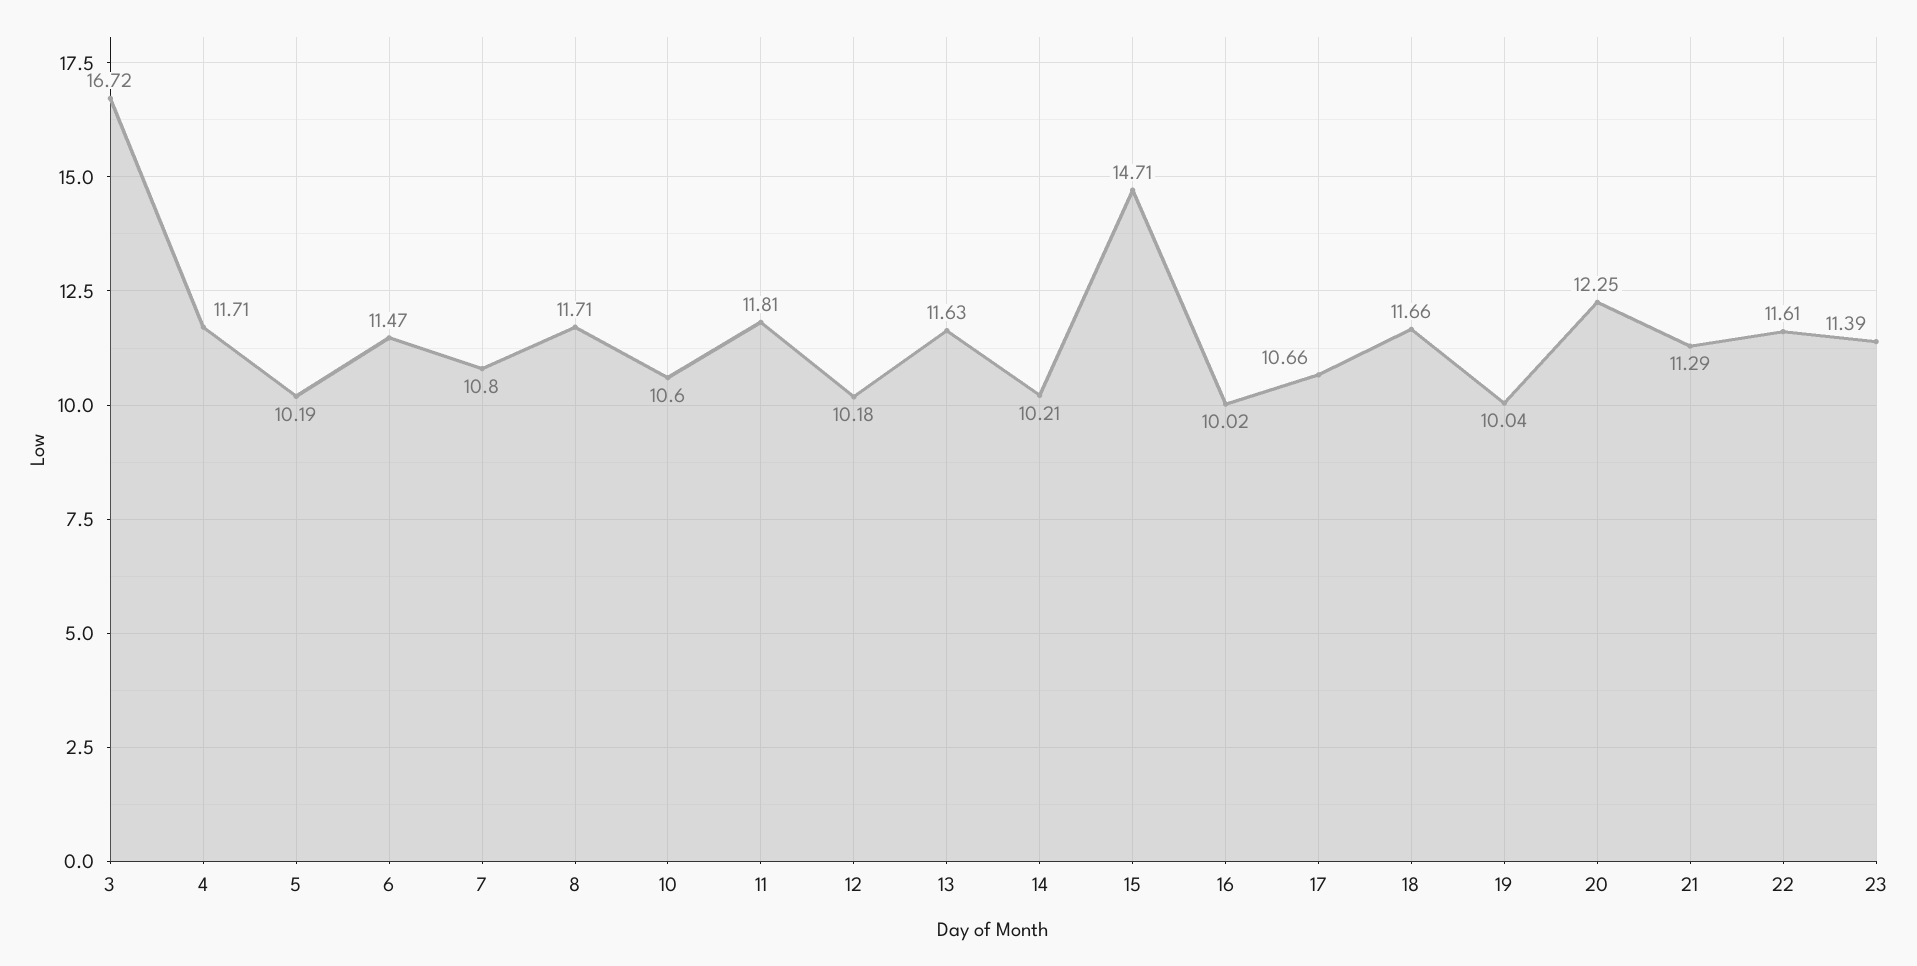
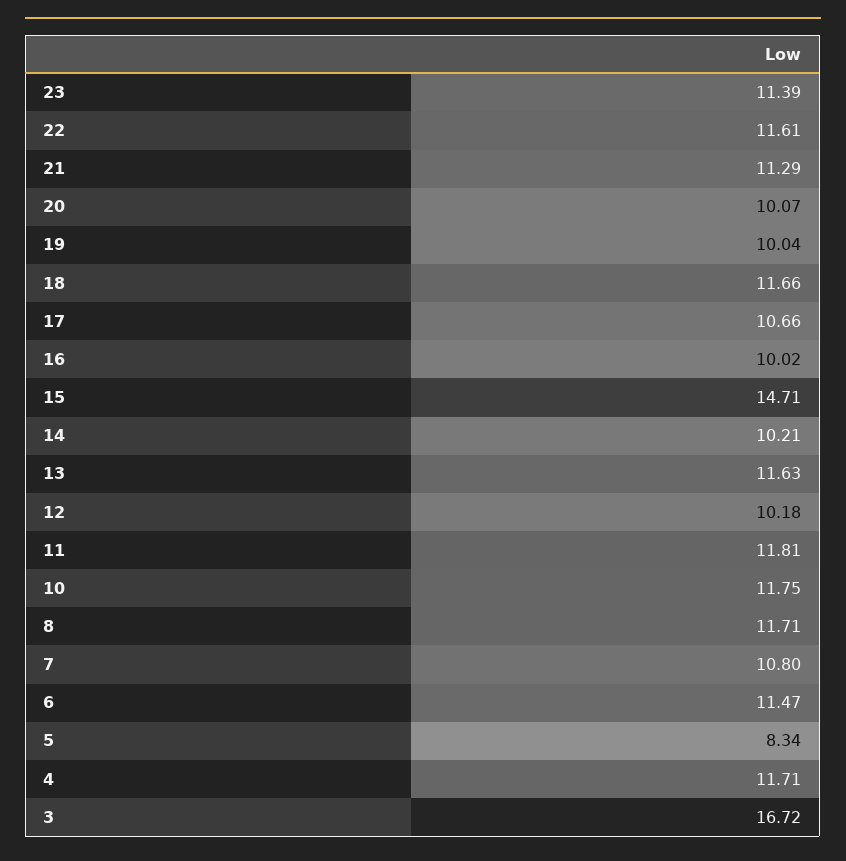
  {
    "3": 16.72,
    "4": 11.71,
-   "5": 10.19,
+   "5": 8.34,
    "6": 11.47,
    "7": 10.8,
    "8": 11.71,
-   "10": 10.6,
+   "10": 11.75,
    "11": 11.81,
    "12": 10.18,
    "13": 11.63,
    "14": 10.21,
    "15": 14.71,
    "16": 10.02,
    "17": 10.66,
    "18": 11.66,
    "19": 10.04,
-   "20": 12.25,
+   "20": 10.07,
    "21": 11.29,
    "22": 11.61,
    "23": 11.39
  }

